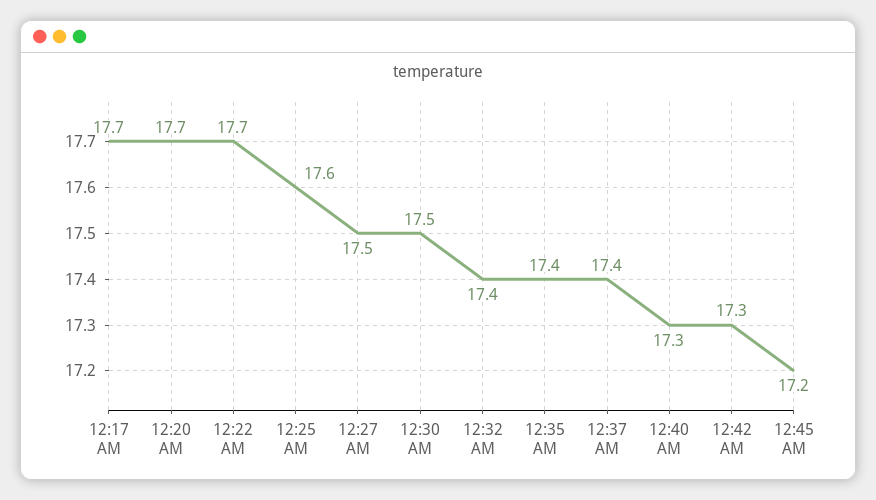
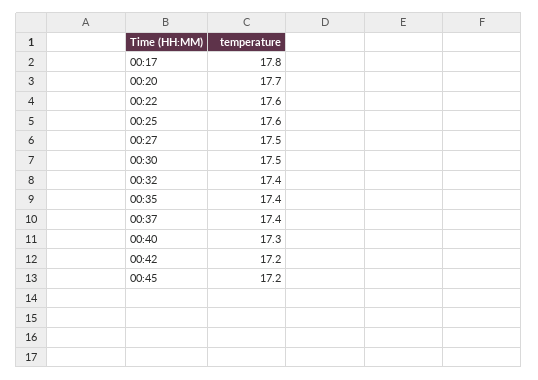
  {
-   "12:17 AM": 17.7,
+   "12:17 AM": 17.8,
    "12:20 AM": 17.7,
-   "12:22 AM": 17.7,
+   "12:22 AM": 17.6,
    "12:25 AM": 17.6,
    "12:27 AM": 17.5,
    "12:30 AM": 17.5,
    "12:32 AM": 17.4,
    "12:35 AM": 17.4,
    "12:37 AM": 17.4,
    "12:40 AM": 17.3,
-   "12:42 AM": 17.3,
+   "12:42 AM": 17.2,
    "12:45 AM": 17.2
  }

